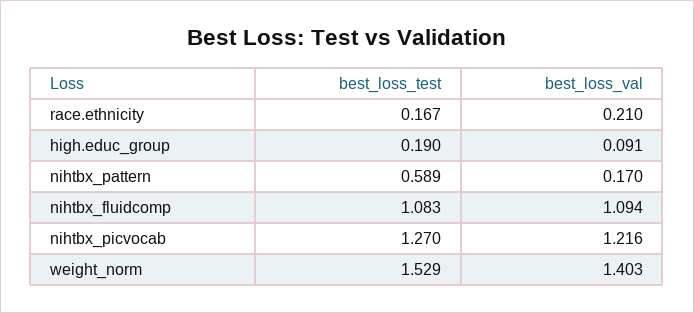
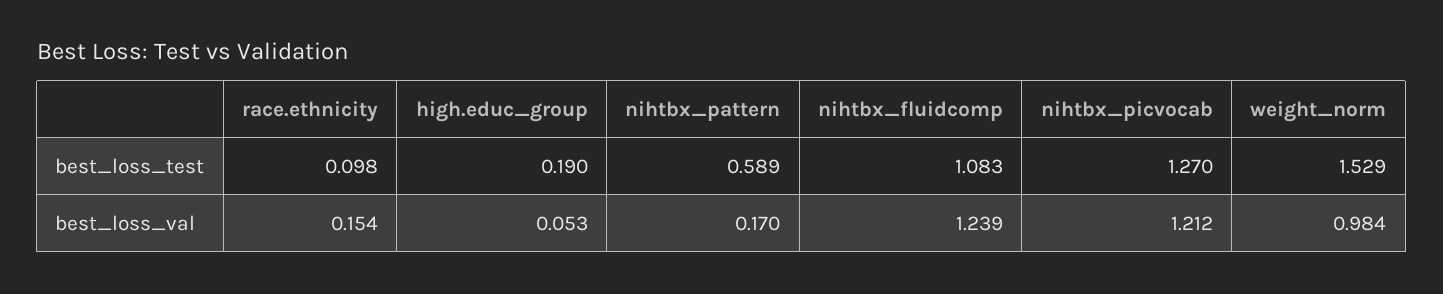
  {
    "best_loss_test": {
-     "race.ethnicity": 0.167,
+     "race.ethnicity": 0.098,
      "high.educ_group": 0.19,
      "nihtbx_pattern": 0.589,
      "nihtbx_fluidcomp": 1.083,
      "nihtbx_picvocab": 1.27,
      "weight_norm": 1.529
    },
    "best_loss_val": {
-     "race.ethnicity": 0.21,
+     "race.ethnicity": 0.154,
-     "high.educ_group": 0.091,
+     "high.educ_group": 0.053,
      "nihtbx_pattern": 0.17,
-     "nihtbx_fluidcomp": 1.094,
+     "nihtbx_fluidcomp": 1.239,
-     "nihtbx_picvocab": 1.216,
+     "nihtbx_picvocab": 1.212,
-     "weight_norm": 1.403
+     "weight_norm": 0.984
    }
  }

